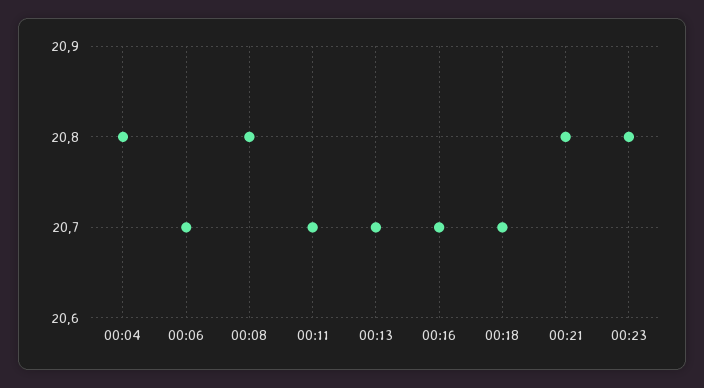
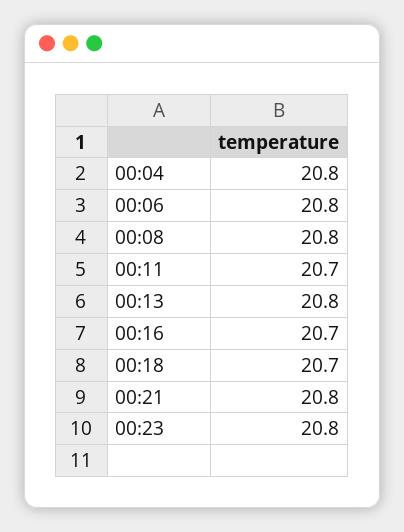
  {
    "00:04": 20.8,
-   "00:06": 20.7,
+   "00:06": 20.8,
    "00:08": 20.8,
    "00:11": 20.7,
-   "00:13": 20.7,
+   "00:13": 20.8,
    "00:16": 20.7,
    "00:18": 20.7,
    "00:21": 20.8,
    "00:23": 20.8
  }

